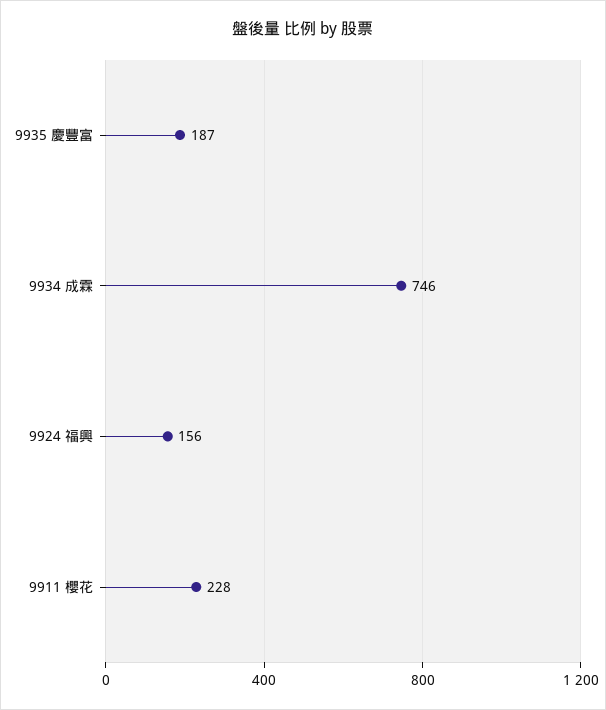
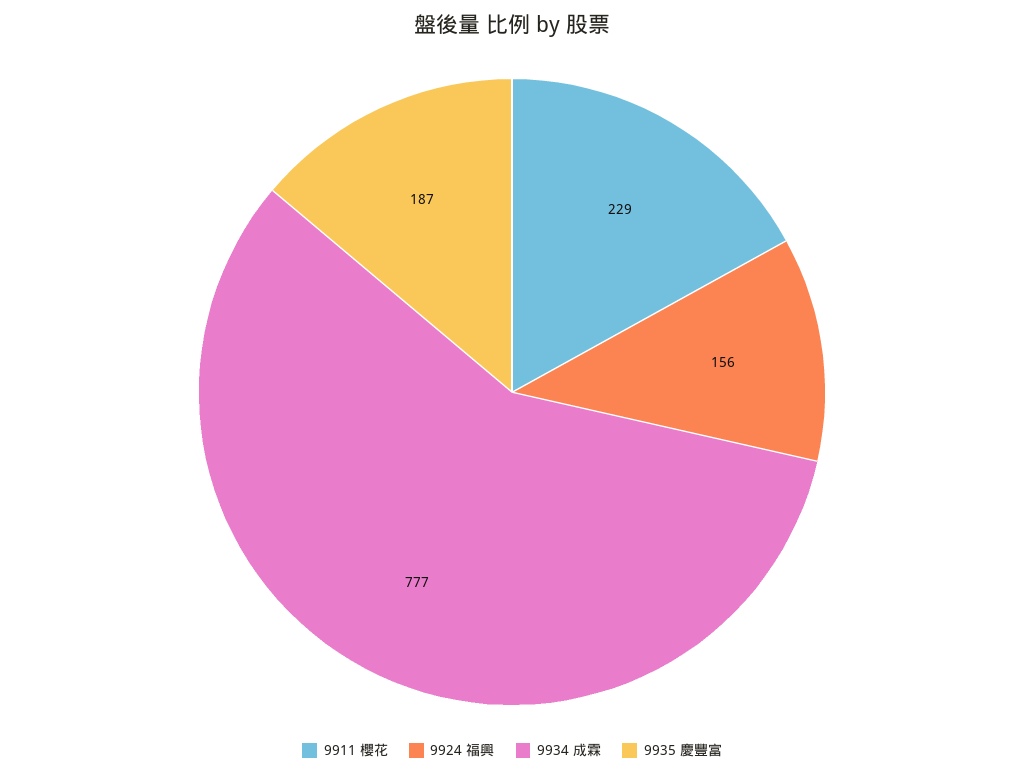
  {
    "9935 慶豐富": 187,
-   "9934 成霖": 746,
+   "9934 成霖": 777,
    "9924 福興": 156,
-   "9911 櫻花": 228
+   "9911 櫻花": 229
  }

